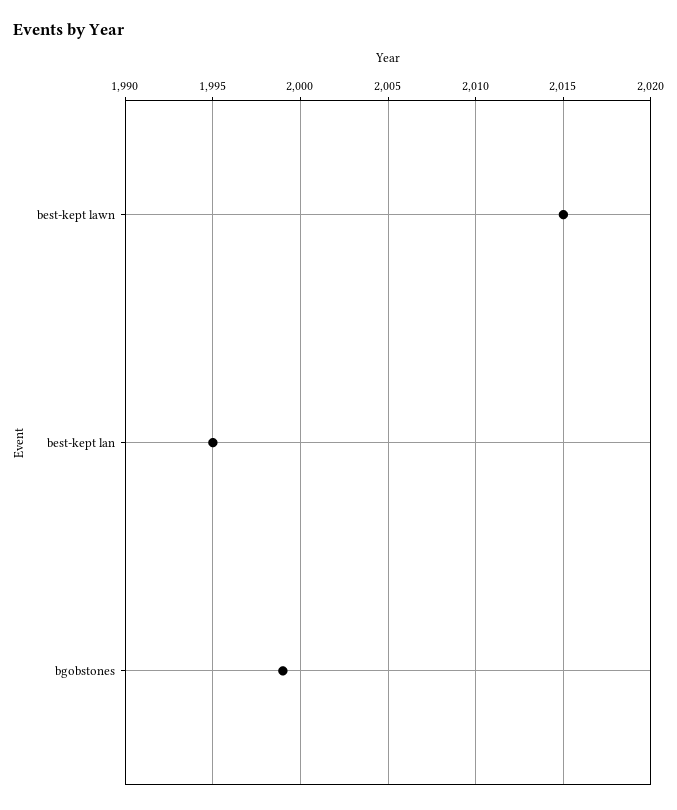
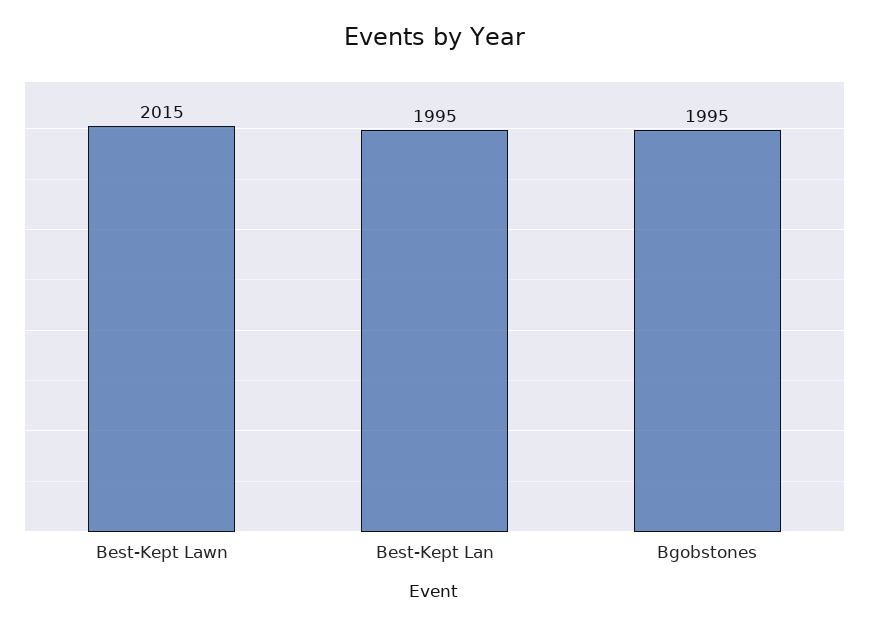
  {
    "best-kept lawn": 2015,
    "best-kept lan": 1995,
-   "bgobstones": 1999
+   "bgobstones": 1995
  }

